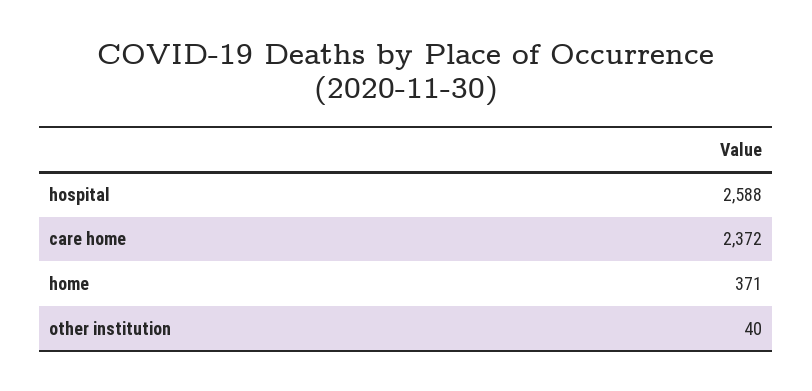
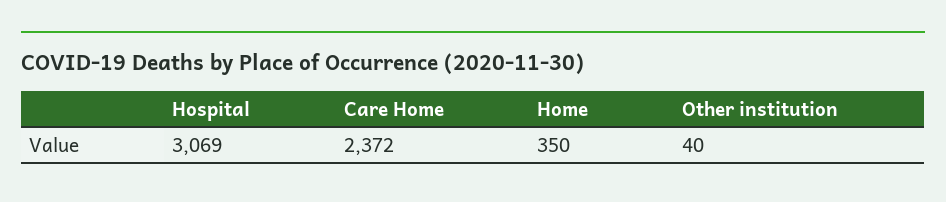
  {
-   "hospital": 2588,
+   "hospital": 3069,
    "care home": 2372,
-   "home": 371,
+   "home": 350,
    "other institution": 40
  }

